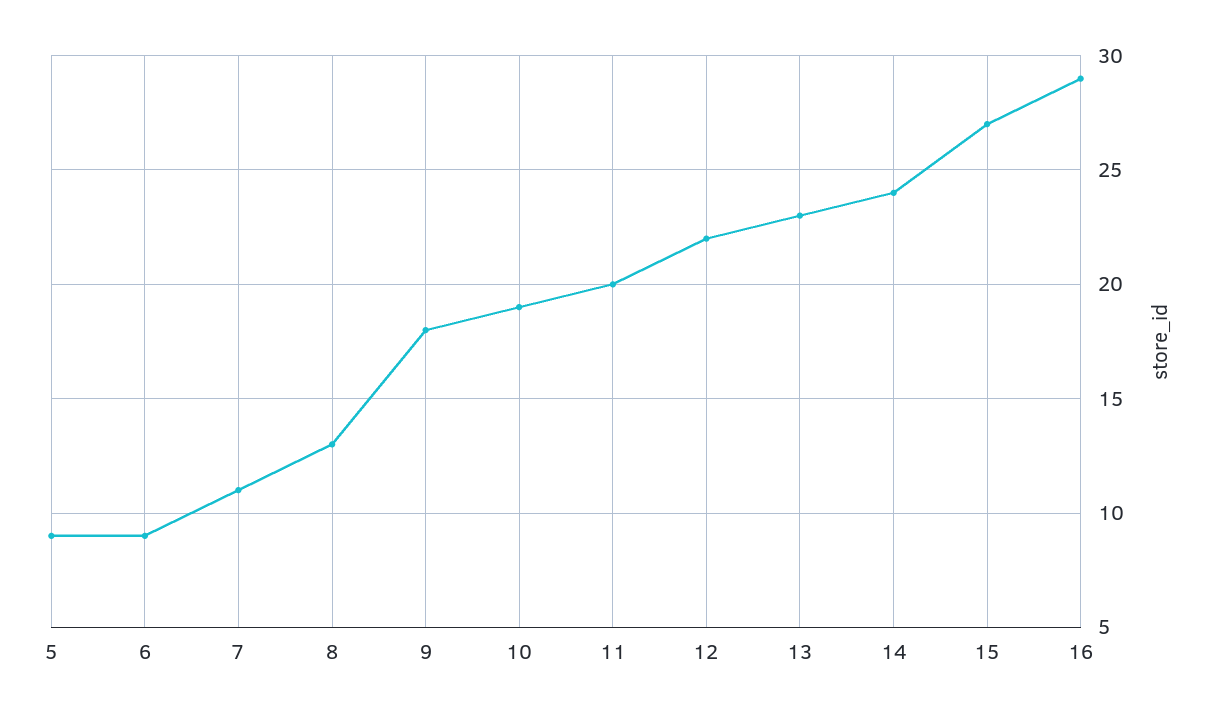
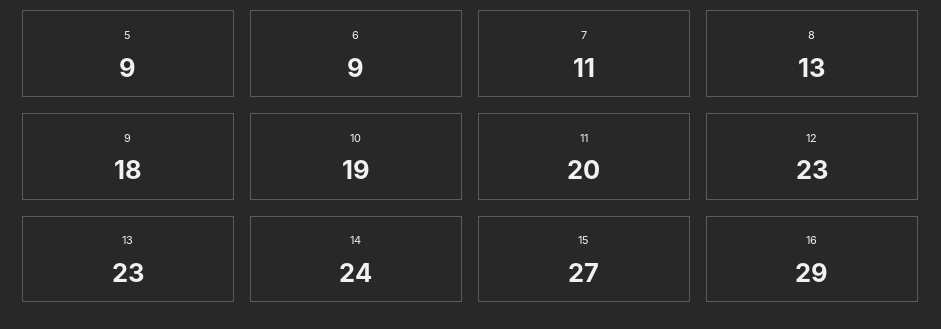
  {
    "5": 9,
    "6": 9,
    "7": 11,
    "8": 13,
    "9": 18,
    "10": 19,
    "11": 20,
-   "12": 22,
+   "12": 23,
    "13": 23,
    "14": 24,
    "15": 27,
    "16": 29
  }

